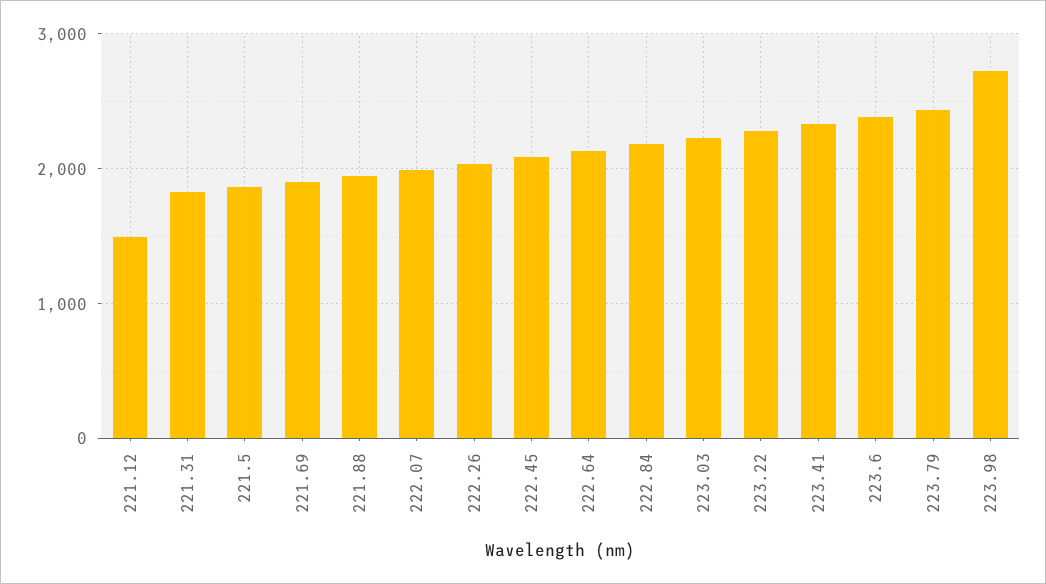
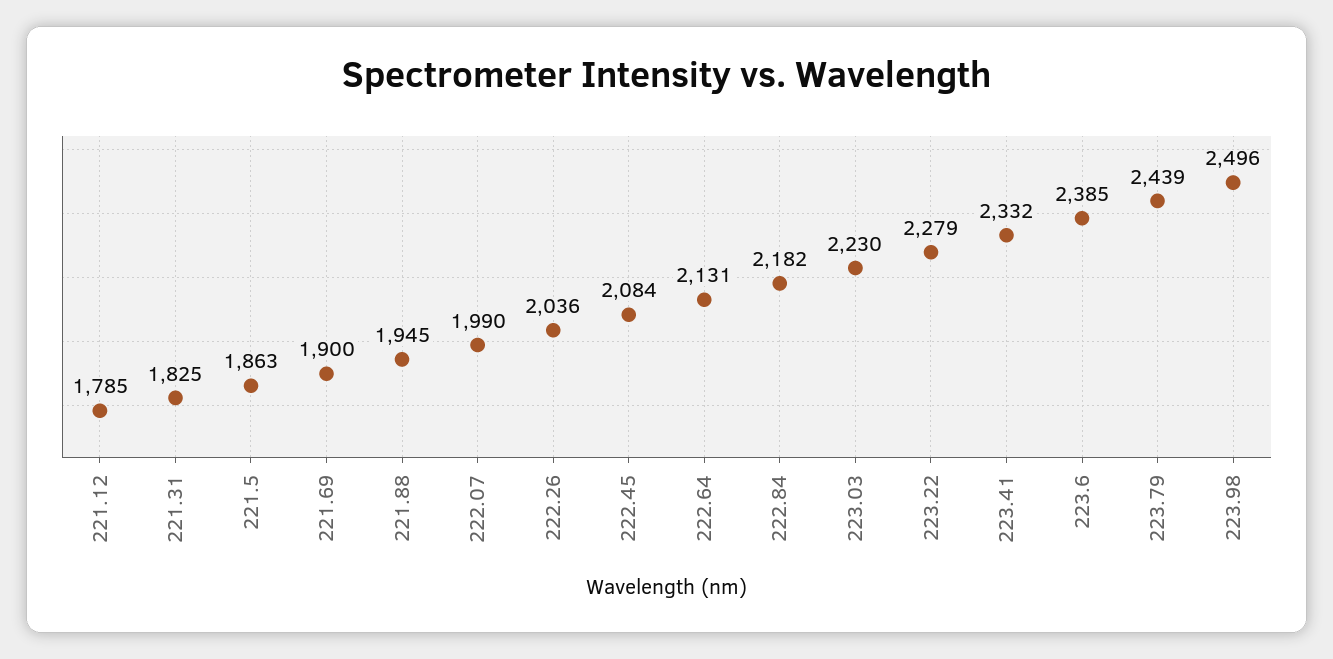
  {
-   "221.12": 1500,
+   "221.12": 1785,
    "221.31": 1825,
    "221.5": 1863,
    "221.69": 1900,
    "221.88": 1945,
    "222.07": 1990,
    "222.26": 2036,
    "222.45": 2084,
    "222.64": 2131,
    "222.84": 2182,
    "223.03": 2230,
    "223.22": 2279,
    "223.41": 2332,
    "223.6": 2385,
    "223.79": 2439,
-   "223.98": 2700
+   "223.98": 2496
  }

